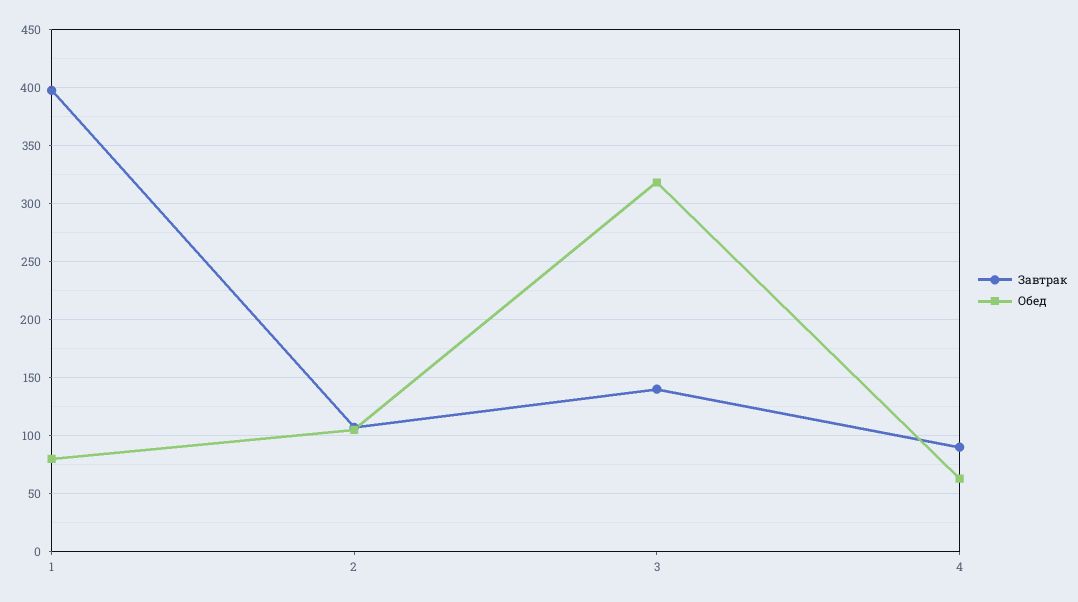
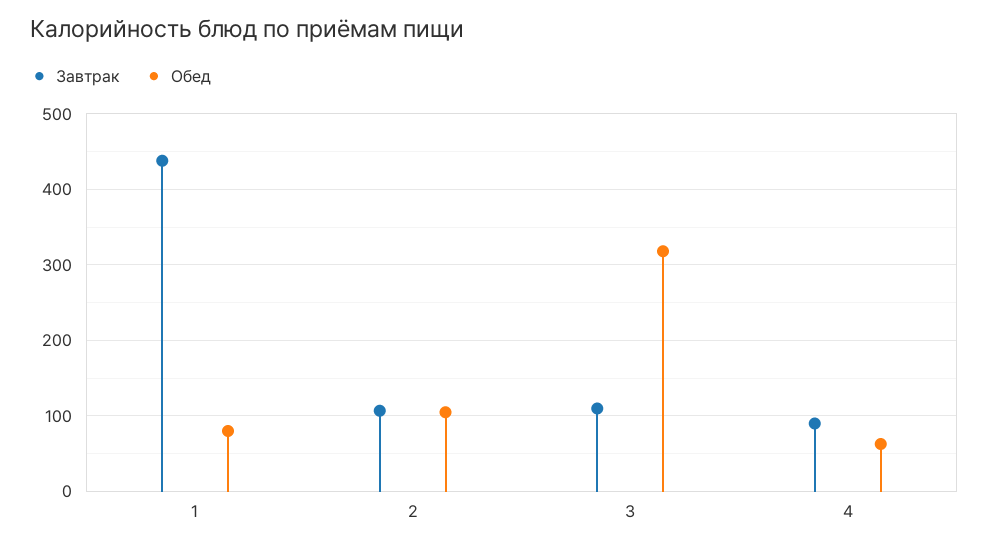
  {
    "Завтрак": {
-     "1": 400,
+     "1": 440,
      "2": 110,
-     "3": 140,
+     "3": 110,
      "4": 90
    },
    "Обед": {
      "1": 80,
      "2": 110,
      "3": 320,
      "4": 60
    }
  }

